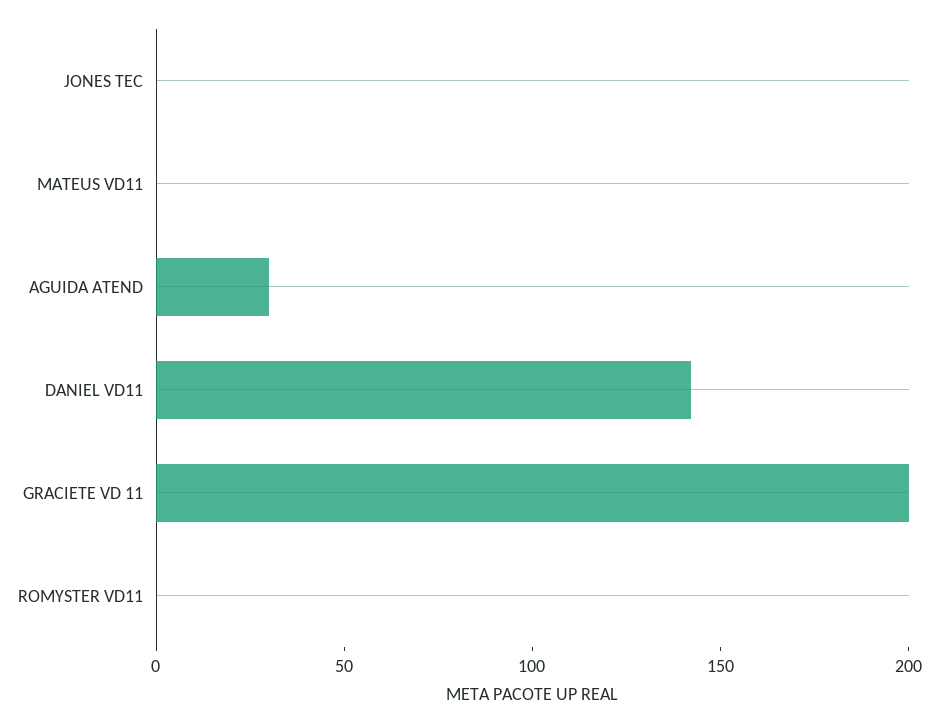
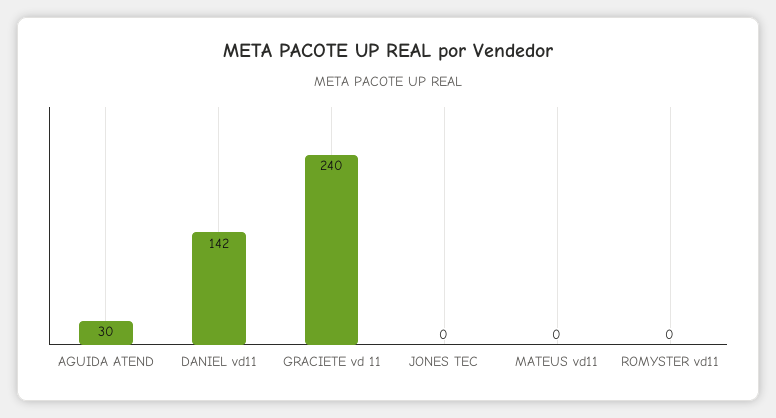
  {
    "JONES TEC": 0,
    "MATEUS VD11": 0,
    "AGUIDA ATEND": 30,
    "DANIEL VD11": 142,
-   "GRACIETE VD 11": 200,
+   "GRACIETE VD 11": 240,
    "ROMYSTER VD11": 0
  }

